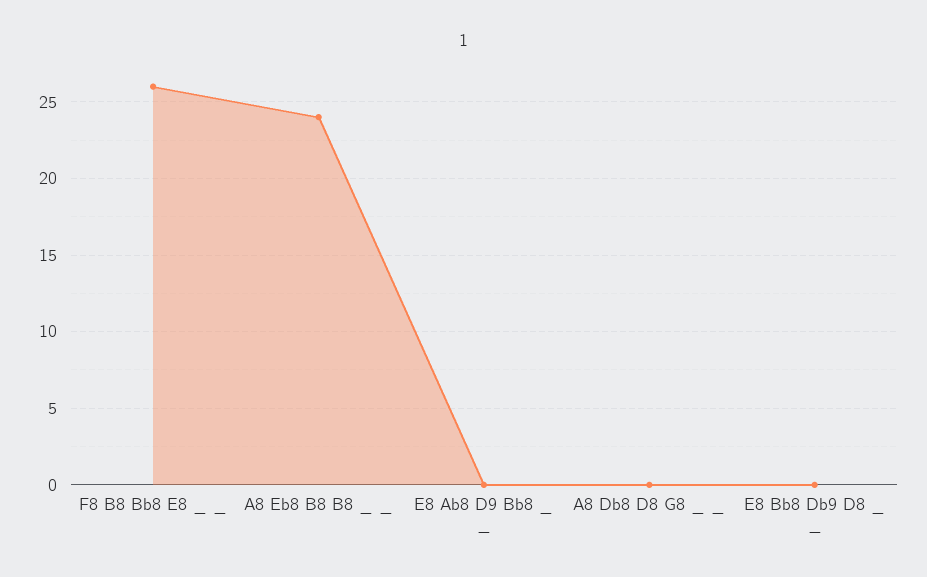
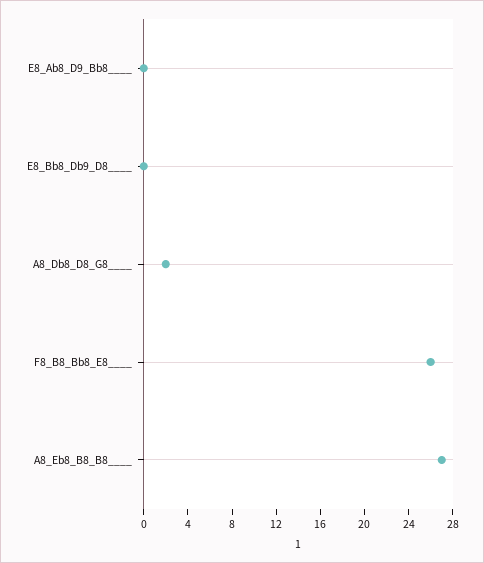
  {
    "F8 B8 Bb8 E8 _ _": 26,
-   "A8 Eb8 B8 B8 _ _": 24,
+   "A8 Eb8 B8 B8 _ _": 27,
    "E8 Ab8 D9 Bb8 _ _": 0,
-   "A8 Db8 D8 G8 _ _": 0,
+   "A8 Db8 D8 G8 _ _": 2,
    "E8 Bb8 Db9 D8 _ _": 0
  }

